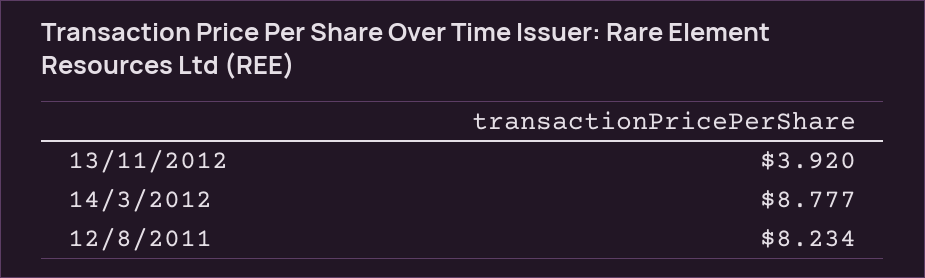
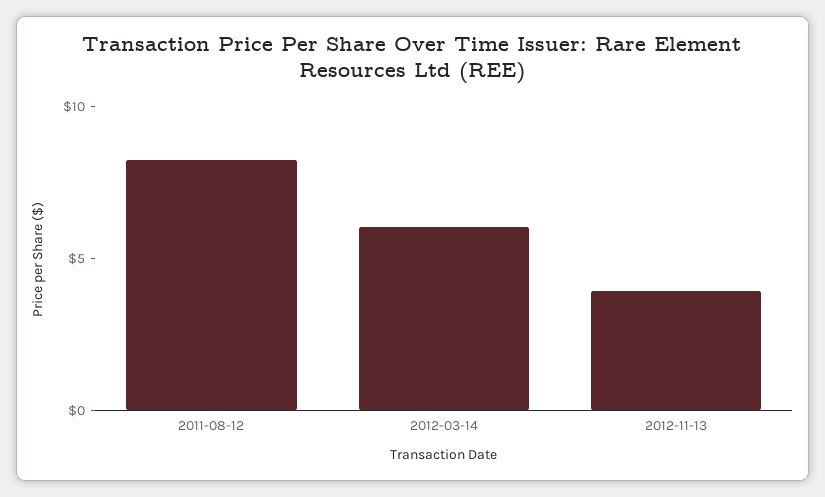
  {
    "13/11/2012": 3.92,
-   "14/3/2012": 8.777,
+   "14/3/2012": 6,
    "12/8/2011": 8.234
  }

